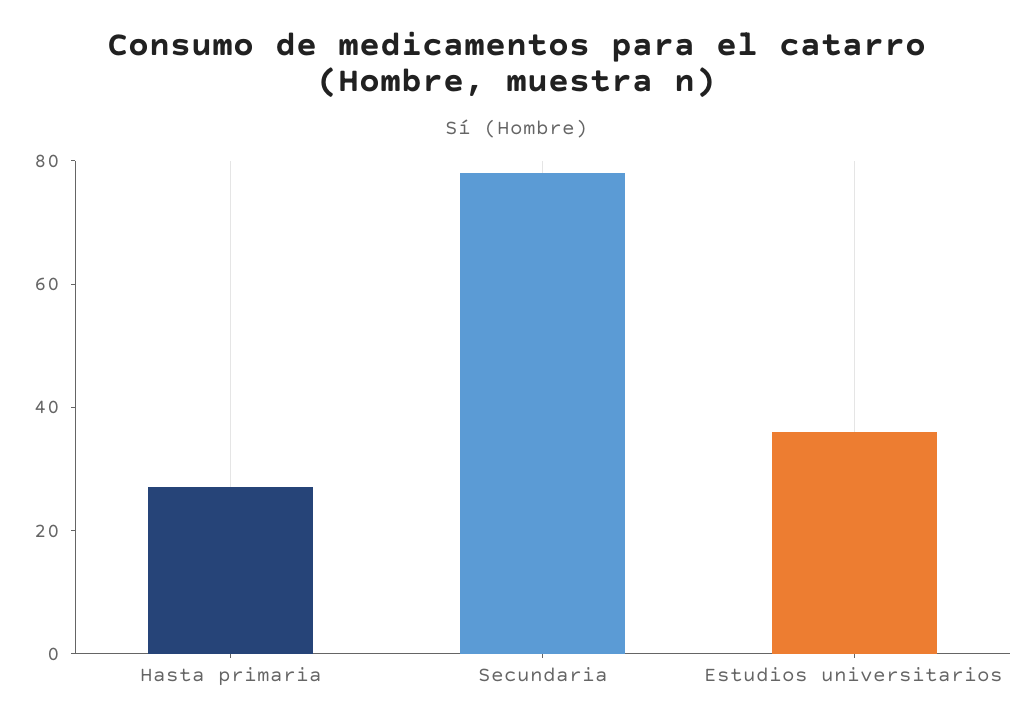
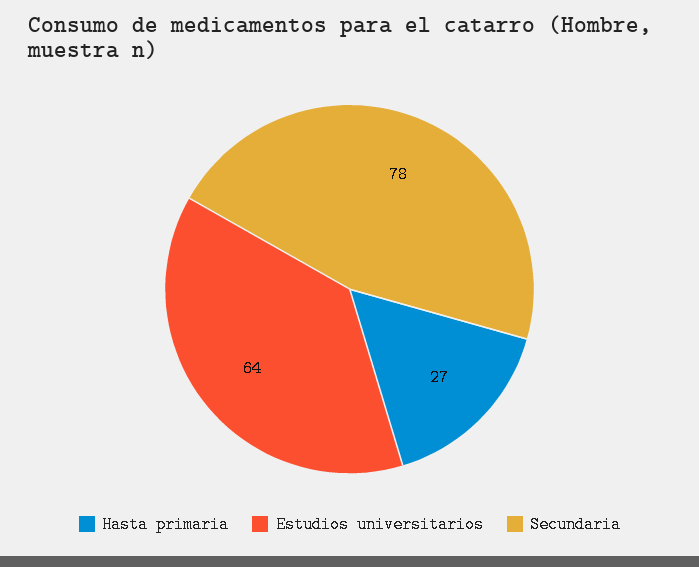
  {
    "Hasta primaria": 27,
    "Secundaria": 78,
-   "Estudios universitarios": 35
+   "Estudios universitarios": 64
  }

